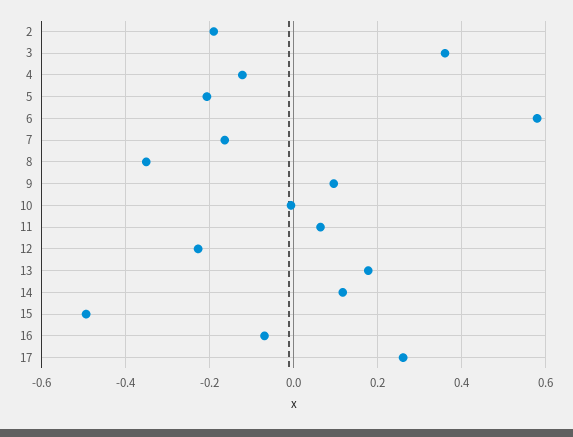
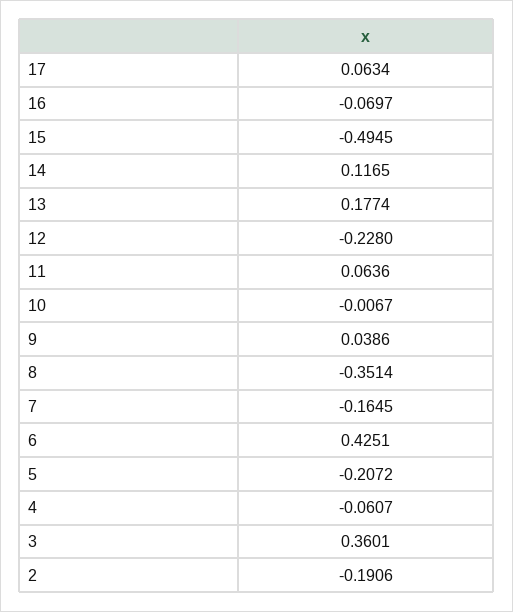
  {
    "2": -0.1906,
    "3": 0.3601,
-   "4": -0.12,
+   "4": -0.0607,
    "5": -0.2072,
-   "6": 0.58,
+   "6": 0.4251,
    "7": -0.1645,
    "8": -0.3514,
-   "9": 0.1,
+   "9": 0.0386,
    "10": -0.0067,
    "11": 0.0636,
    "12": -0.228,
    "13": 0.1774,
    "14": 0.1165,
    "15": -0.4945,
    "16": -0.0697,
-   "17": 0.26
+   "17": 0.0634
  }

